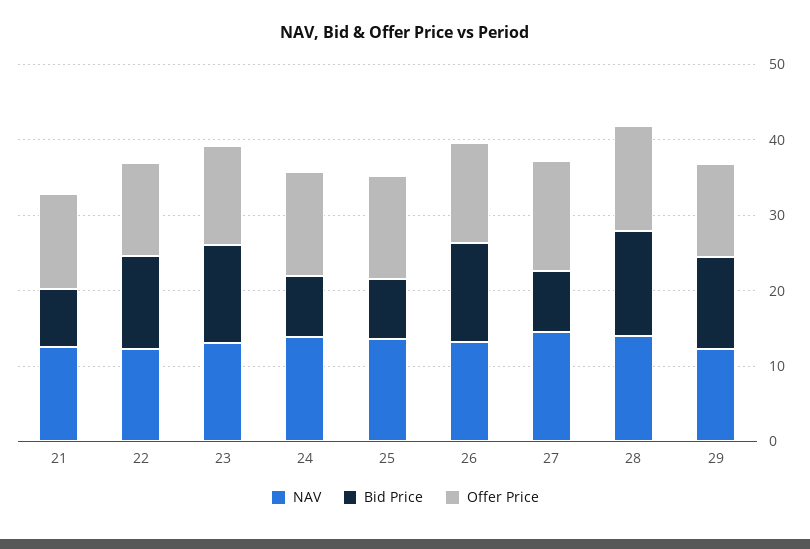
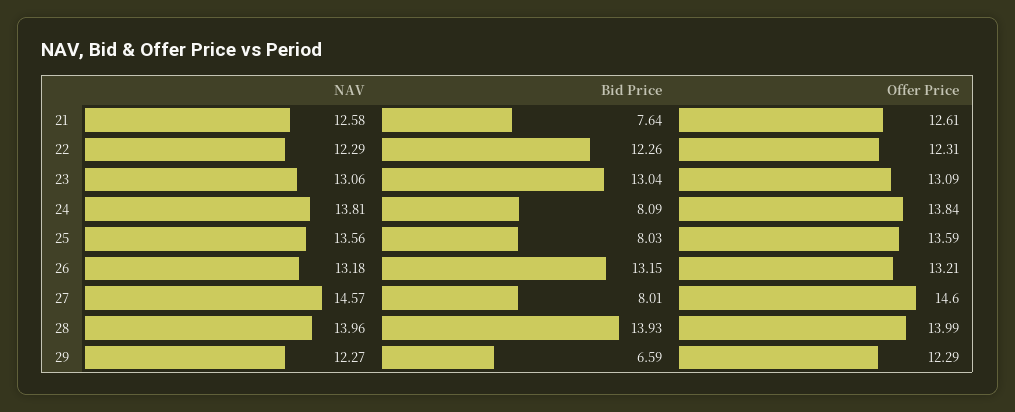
  {
    "NAV": {
      "21": 12.58,
      "22": 12.29,
      "23": 13.06,
      "24": 13.81,
      "25": 13.56,
      "26": 13.18,
      "27": 14.57,
      "28": 13.96,
      "29": 12.27
    },
    "Bid Price": {
      "21": 7.64,
      "22": 12.26,
      "23": 13.04,
      "24": 8.09,
      "25": 8.03,
      "26": 13.15,
      "27": 8.01,
      "28": 13.93,
-     "29": 12
+     "29": 6.59
    },
    "Offer Price": {
      "21": 12.61,
      "22": 12.31,
      "23": 13.09,
      "24": 13.84,
      "25": 13.59,
      "26": 13.21,
      "27": 14.6,
      "28": 13.99,
      "29": 12.29
    }
  }

